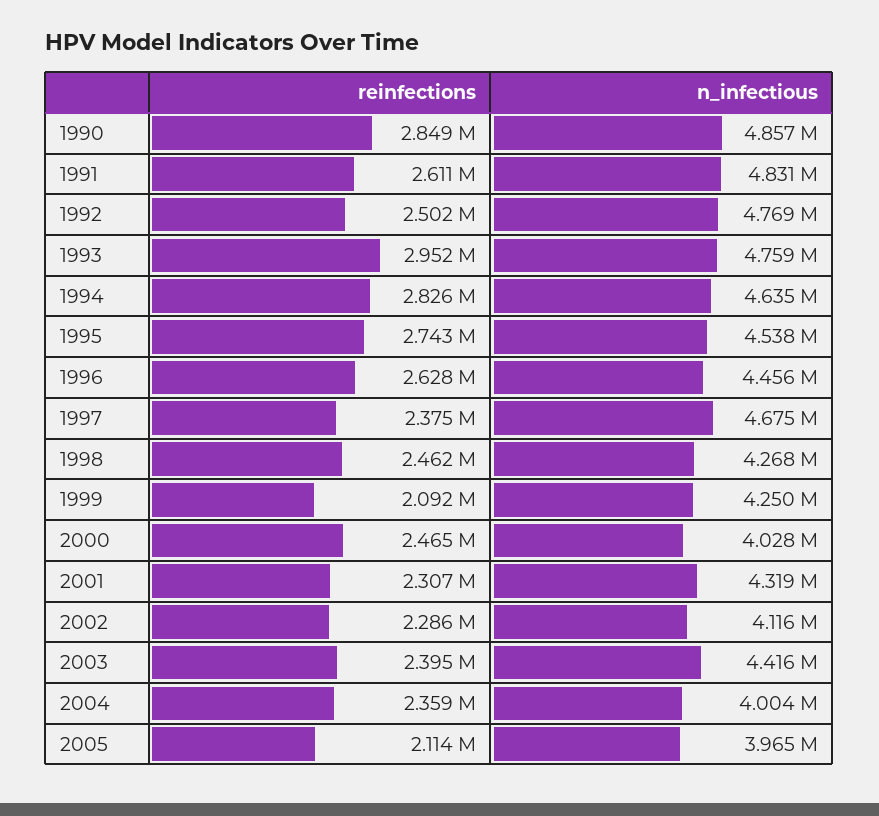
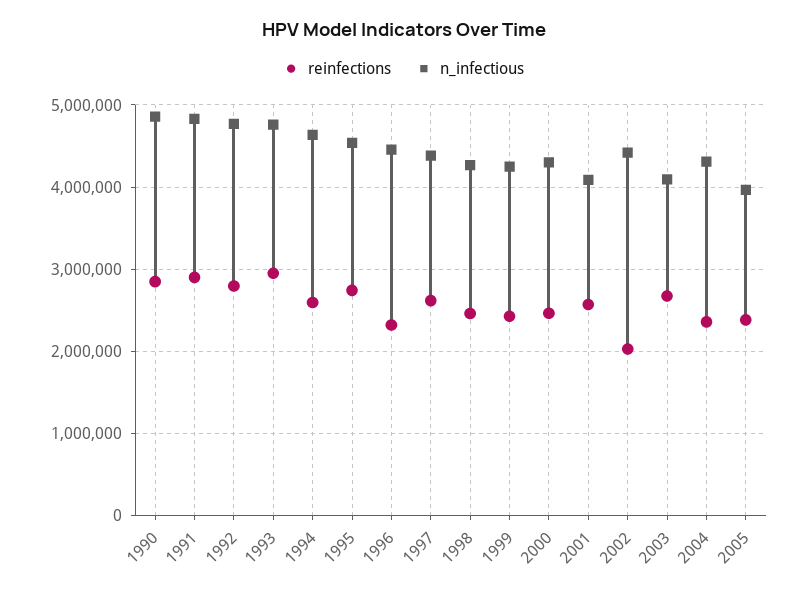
  {
    "reinfections": {
      "1990": 2849000,
-     "1991": 2611000,
+     "1991": 2900000,
-     "1992": 2502000,
+     "1992": 2800000,
      "1993": 2952000,
-     "1994": 2826000,
+     "1994": 2600000,
      "1995": 2743000,
-     "1996": 2628000,
+     "1996": 2300000,
-     "1997": 2375000,
+     "1997": 2600000,
      "1998": 2462000,
-     "1999": 2092000,
+     "1999": 2400000,
      "2000": 2465000,
-     "2001": 2307000,
+     "2001": 2600000,
-     "2002": 2286000,
+     "2002": 2000000,
-     "2003": 2395000,
+     "2003": 2700000,
      "2004": 2359000,
-     "2005": 2114000
+     "2005": 2400000
    },
    "n_infectious": {
      "1990": 4857000,
      "1991": 4831000,
      "1992": 4769000,
      "1993": 4759000,
      "1994": 4635000,
      "1995": 4538000,
      "1996": 4456000,
-     "1997": 4675000,
+     "1997": 4400000,
      "1998": 4268000,
      "1999": 4250000,
-     "2000": 4028000,
+     "2000": 4300000,
-     "2001": 4319000,
+     "2001": 4100000,
-     "2002": 4116000,
+     "2002": 4400000,
-     "2003": 4416000,
+     "2003": 4100000,
-     "2004": 4004000,
+     "2004": 4300000,
      "2005": 3965000
    }
  }

